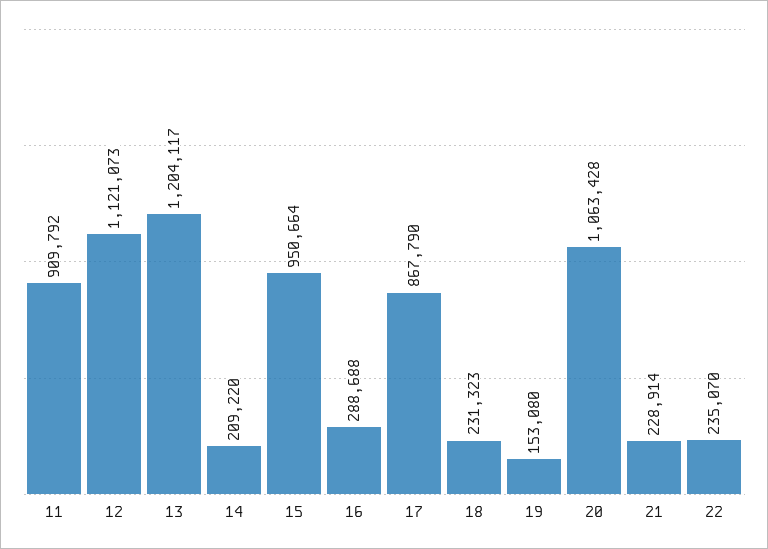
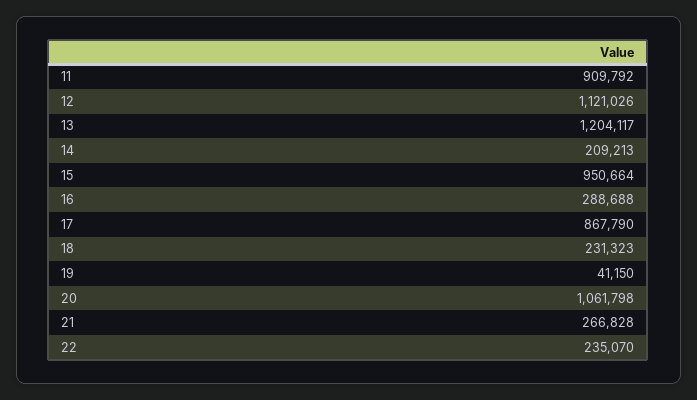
  {
    "11": 909792,
-   "12": 1121073,
+   "12": 1121026,
    "13": 1204117,
-   "14": 209220,
+   "14": 209213,
    "15": 950664,
    "16": 288688,
    "17": 867790,
    "18": 231323,
-   "19": 153080,
+   "19": 41150,
-   "20": 1063428,
+   "20": 1061798,
-   "21": 228914,
+   "21": 266828,
    "22": 235070
  }

